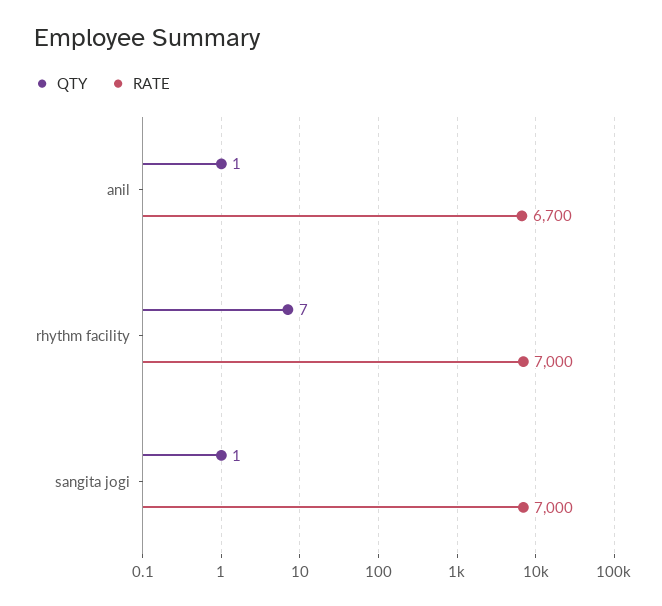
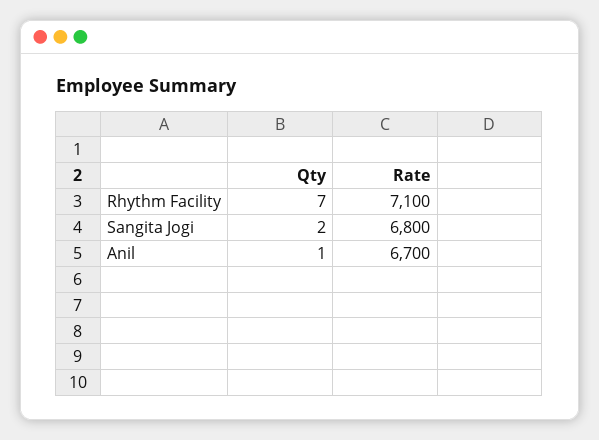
  {
    "QTY": {
      "anil": 1,
      "rhythm facility": 7,
-     "sangita jogi": 1
+     "sangita jogi": 2
    },
    "RATE": {
      "anil": 6700,
-     "rhythm facility": 7000,
+     "rhythm facility": 7100,
-     "sangita jogi": 7000
+     "sangita jogi": 6800
    }
  }

